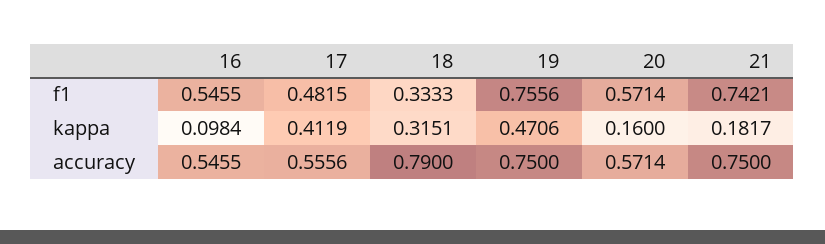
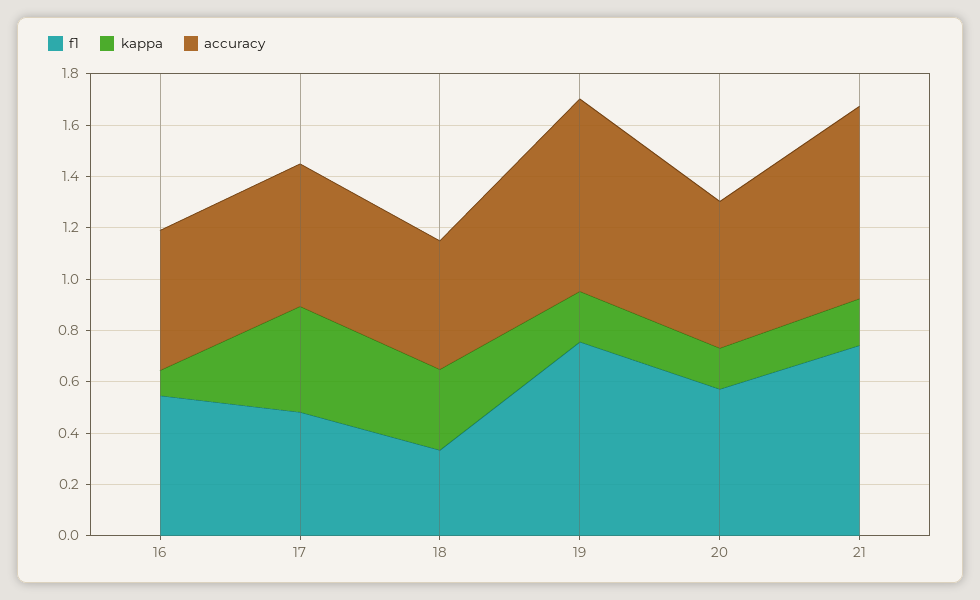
  {
    "f1": {
      "16": 0.5455,
      "17": 0.4815,
      "18": 0.3333,
      "19": 0.7556,
      "20": 0.5714,
      "21": 0.7421
    },
    "kappa": {
      "16": 0.0984,
      "17": 0.4119,
      "18": 0.3151,
-     "19": 0.4706,
+     "19": 0.2,
      "20": 0.16,
      "21": 0.1817
    },
    "accuracy": {
      "16": 0.5455,
      "17": 0.5556,
-     "18": 0.79,
+     "18": 0.5,
      "19": 0.75,
      "20": 0.5714,
      "21": 0.75
    }
  }

